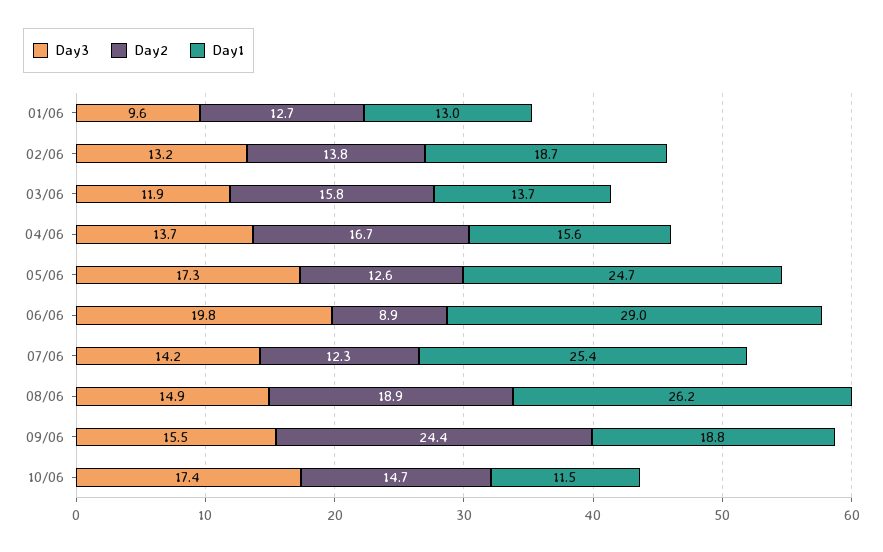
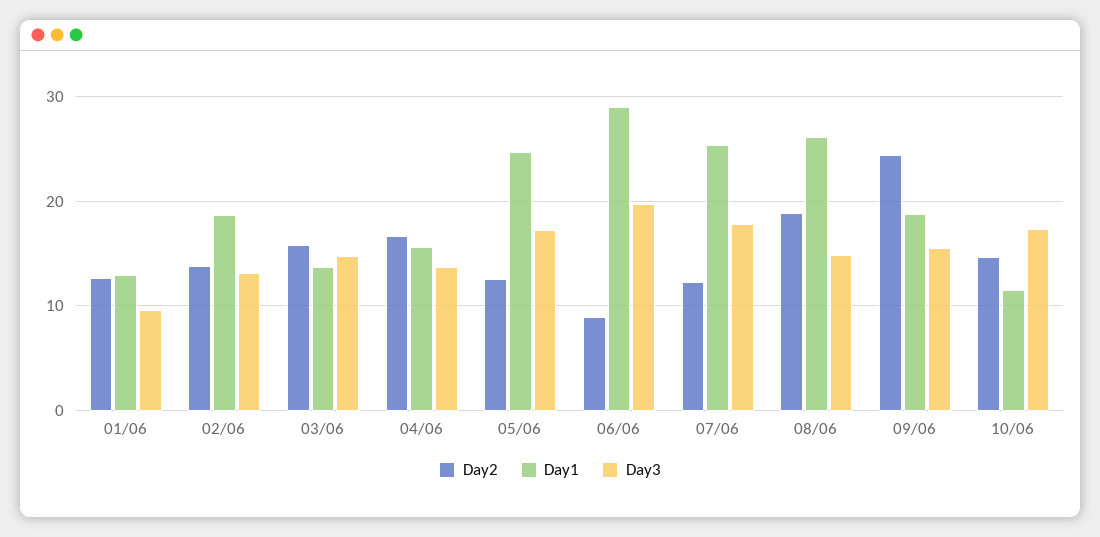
  {
    "Day3": {
      "01/06": 9.6,
      "02/06": 13.2,
-     "03/06": 11.9,
+     "03/06": 15,
      "04/06": 13.7,
      "05/06": 17.3,
      "06/06": 19.8,
-     "07/06": 14.2,
+     "07/06": 18,
      "08/06": 14.9,
      "09/06": 15.5,
      "10/06": 17.4
    },
    "Day2": {
      "01/06": 12.7,
      "02/06": 13.8,
      "03/06": 15.8,
      "04/06": 16.7,
      "05/06": 12.6,
      "06/06": 8.9,
      "07/06": 12.3,
      "08/06": 18.9,
      "09/06": 24.4,
      "10/06": 14.7
    },
    "Day1": {
      "01/06": 13,
      "02/06": 18.7,
      "03/06": 13.7,
      "04/06": 15.6,
      "05/06": 24.7,
      "06/06": 29,
      "07/06": 25.4,
      "08/06": 26.2,
      "09/06": 18.8,
      "10/06": 11.5
    }
  }

